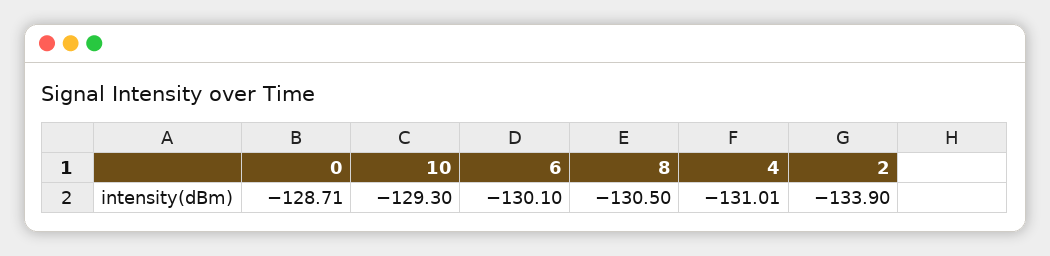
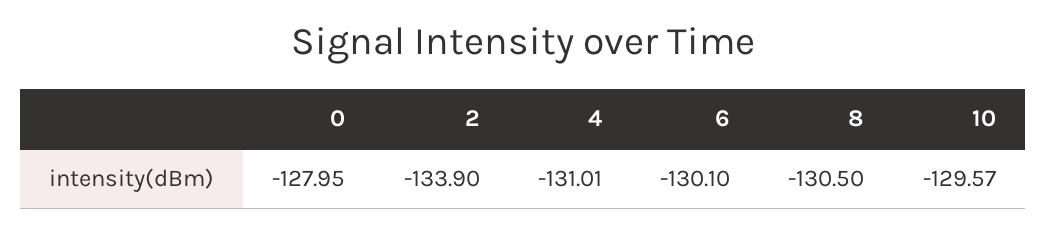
  {
-   "0": -128.71,
+   "0": -127.95,
-   "10": -129.3,
+   "10": -129.57,
    "6": -130.1,
    "8": -130.5,
    "4": -131.01,
    "2": -133.9
  }

